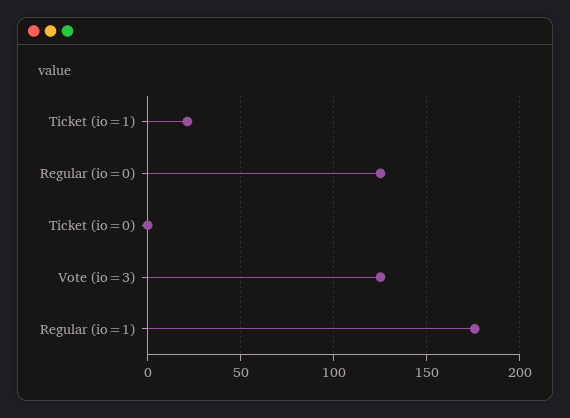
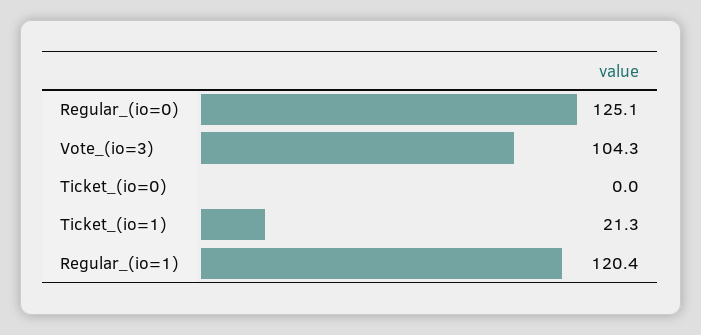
  {
    "Ticket (io=1)": 21.3,
    "Regular (io=0)": 125.1,
    "Ticket (io=0)": 0,
-   "Vote (io=3)": 125,
+   "Vote (io=3)": 104.3,
-   "Regular (io=1)": 175
+   "Regular (io=1)": 120.4
  }

